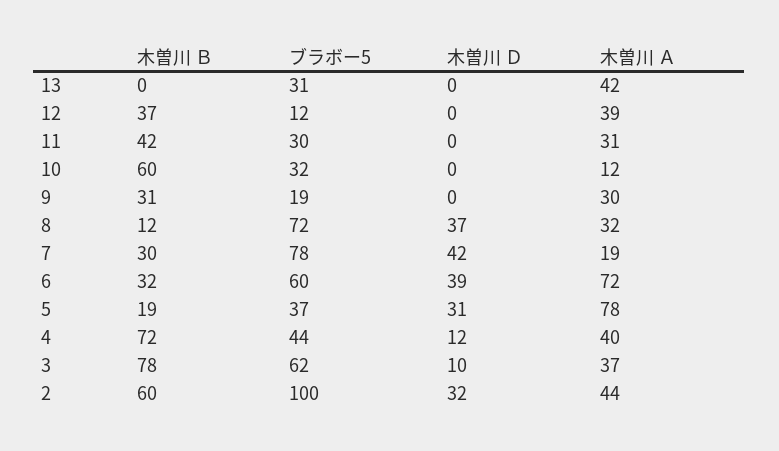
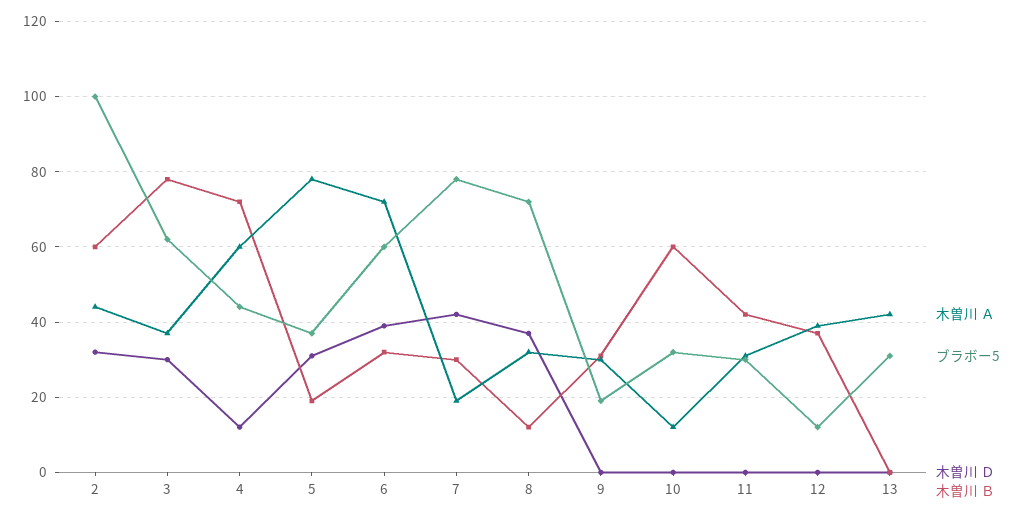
  {
    "木曽川 Ｂ": {
      "13": 0,
      "12": 37,
      "11": 42,
      "10": 60,
      "9": 31,
      "8": 12,
      "7": 30,
      "6": 32,
      "5": 19,
      "4": 72,
      "3": 78,
      "2": 60
    },
    "ブラボー5": {
      "13": 31,
      "12": 12,
      "11": 30,
      "10": 32,
      "9": 19,
      "8": 72,
      "7": 78,
      "6": 60,
      "5": 37,
      "4": 44,
      "3": 62,
      "2": 100
    },
    "木曽川 Ｄ": {
      "13": 0,
      "12": 0,
      "11": 0,
      "10": 0,
      "9": 0,
      "8": 37,
      "7": 42,
      "6": 39,
      "5": 31,
      "4": 12,
-     "3": 10,
+     "3": 30,
      "2": 32
    },
    "木曽川 Ａ": {
      "13": 42,
      "12": 39,
      "11": 31,
      "10": 12,
      "9": 30,
      "8": 32,
      "7": 19,
      "6": 72,
      "5": 78,
-     "4": 40,
+     "4": 60,
      "3": 37,
      "2": 44
    }
  }

